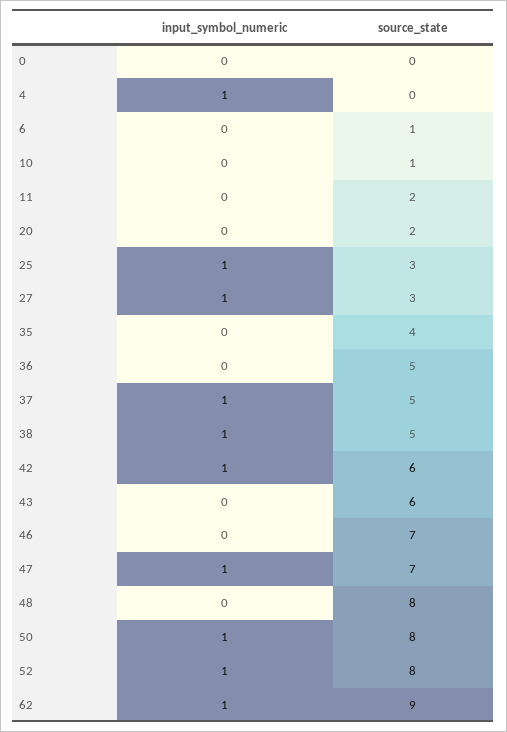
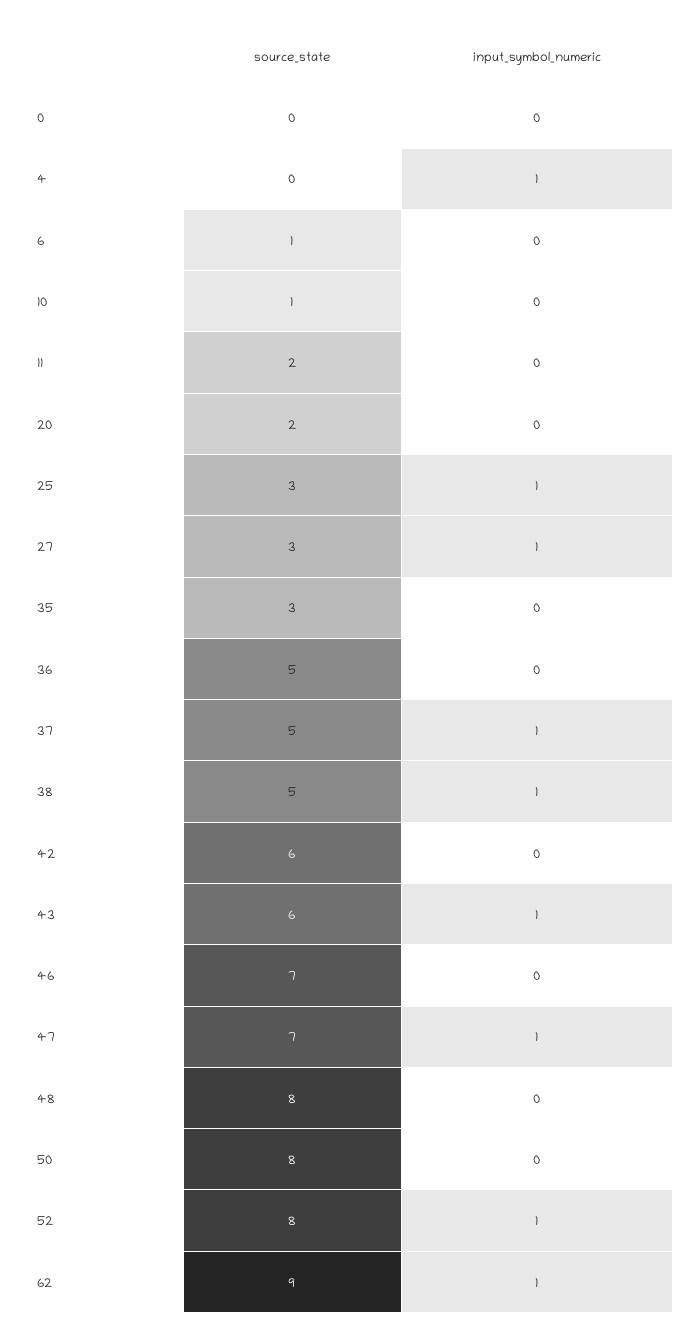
  {
    "input_symbol_numeric": {
      "0": 0,
      "4": 1,
      "6": 0,
      "10": 0,
      "11": 0,
      "20": 0,
      "25": 1,
      "27": 1,
      "35": 0,
      "36": 0,
      "37": 1,
      "38": 1,
-     "42": 1,
+     "42": 0,
-     "43": 0,
+     "43": 1,
      "46": 0,
      "47": 1,
      "48": 0,
-     "50": 1,
+     "50": 0,
      "52": 1,
      "62": 1
    },
    "source_state": {
      "0": 0,
      "4": 0,
      "6": 1,
      "10": 1,
      "11": 2,
      "20": 2,
      "25": 3,
      "27": 3,
-     "35": 4,
+     "35": 3,
      "36": 5,
      "37": 5,
      "38": 5,
      "42": 6,
      "43": 6,
      "46": 7,
      "47": 7,
      "48": 8,
      "50": 8,
      "52": 8,
      "62": 9
    }
  }

